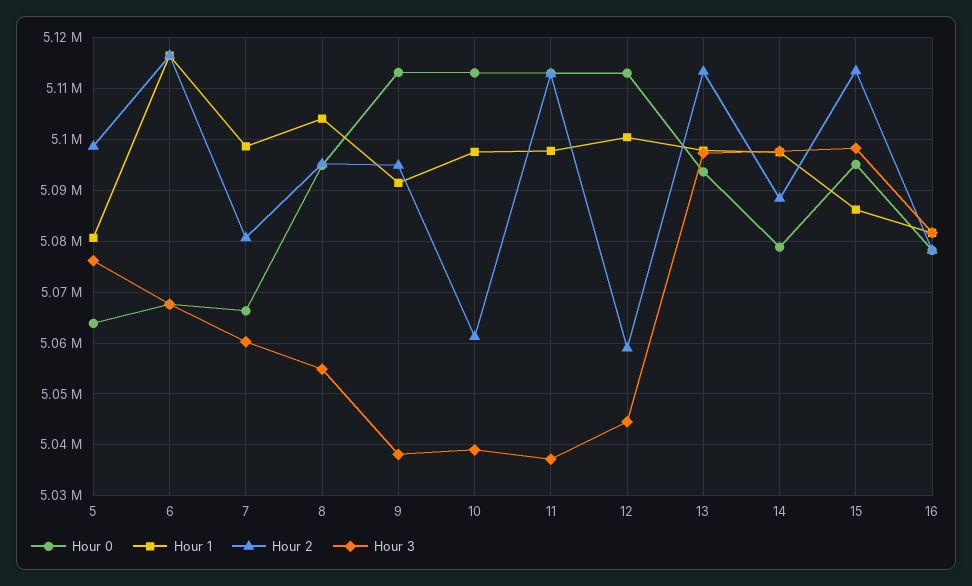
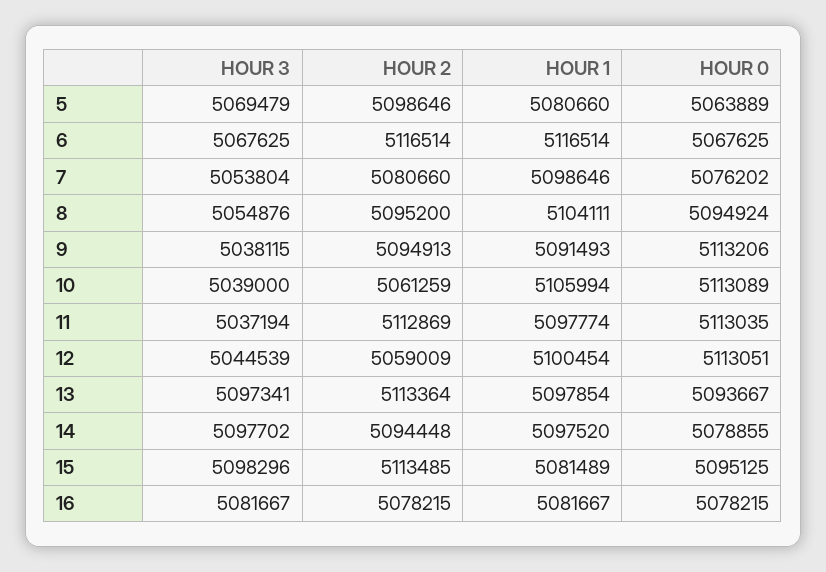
  {
    "Hour 0": {
      "5": 5063889,
      "6": 5067625,
-     "7": 5066000,
+     "7": 5076202,
      "8": 5094924,
      "9": 5113206,
      "10": 5113089,
      "11": 5113035,
      "12": 5113051,
      "13": 5093667,
      "14": 5078855,
      "15": 5095125,
      "16": 5078215
    },
    "Hour 1": {
      "5": 5080660,
      "6": 5116514,
      "7": 5098646,
      "8": 5104111,
      "9": 5091493,
-     "10": 5098000,
+     "10": 5105994,
      "11": 5097774,
      "12": 5100454,
      "13": 5097854,
      "14": 5097520,
-     "15": 5086000,
+     "15": 5081489,
      "16": 5081667
    },
    "Hour 2": {
      "5": 5098646,
      "6": 5116514,
      "7": 5080660,
      "8": 5095200,
      "9": 5094913,
      "10": 5061259,
      "11": 5112869,
      "12": 5059009,
      "13": 5113364,
-     "14": 5088000,
+     "14": 5094448,
      "15": 5113485,
      "16": 5078215
    },
    "Hour 3": {
-     "5": 5076000,
+     "5": 5069479,
      "6": 5067625,
-     "7": 5060000,
+     "7": 5053804,
      "8": 5054876,
      "9": 5038115,
      "10": 5039000,
      "11": 5037194,
      "12": 5044539,
      "13": 5097341,
      "14": 5097702,
      "15": 5098296,
      "16": 5081667
    }
  }

